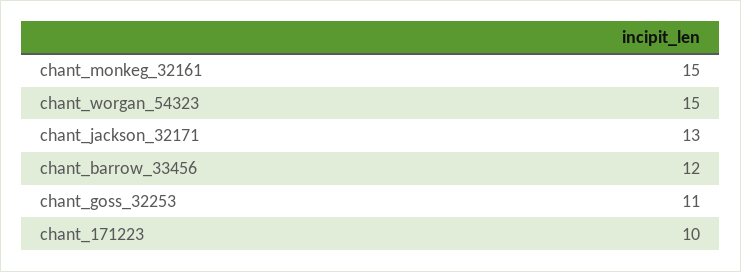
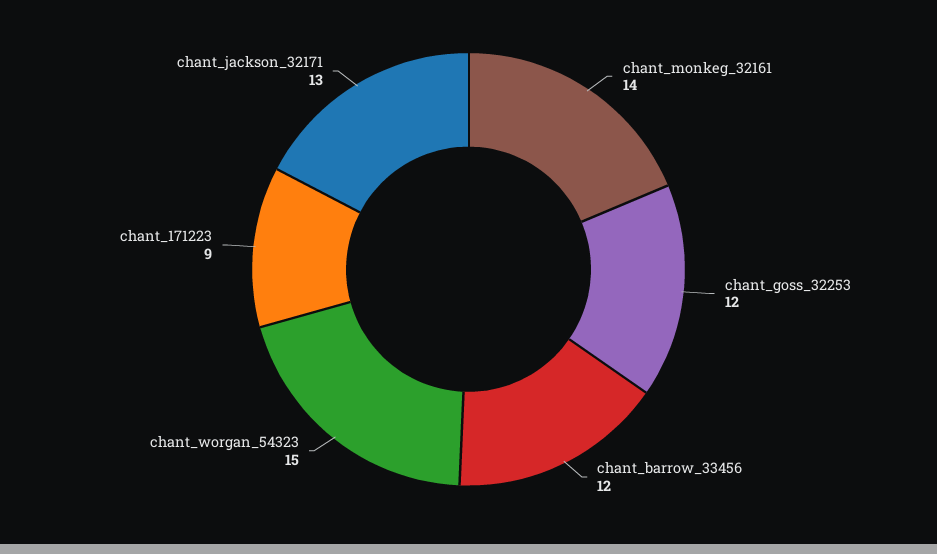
  {
-   "chant_monkeg_32161": 15,
+   "chant_monkeg_32161": 14,
    "chant_worgan_54323": 15,
    "chant_jackson_32171": 13,
    "chant_barrow_33456": 12,
-   "chant_goss_32253": 11,
+   "chant_goss_32253": 12,
-   "chant_171223": 10
+   "chant_171223": 9
  }

